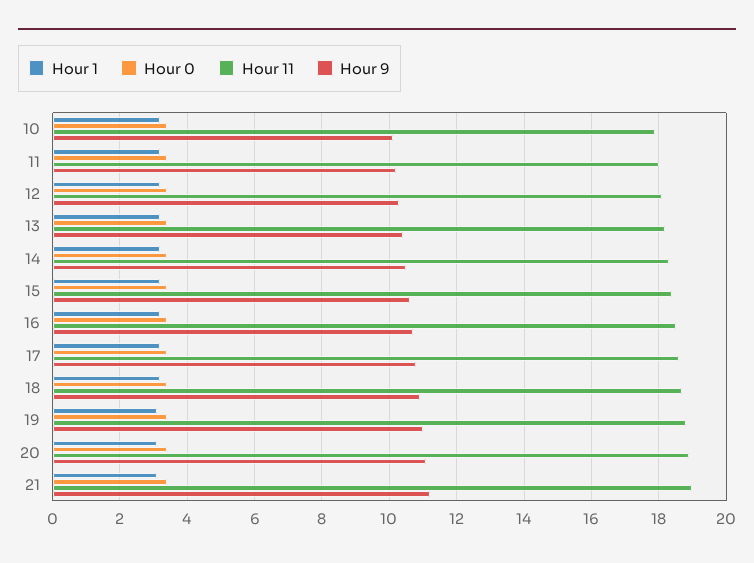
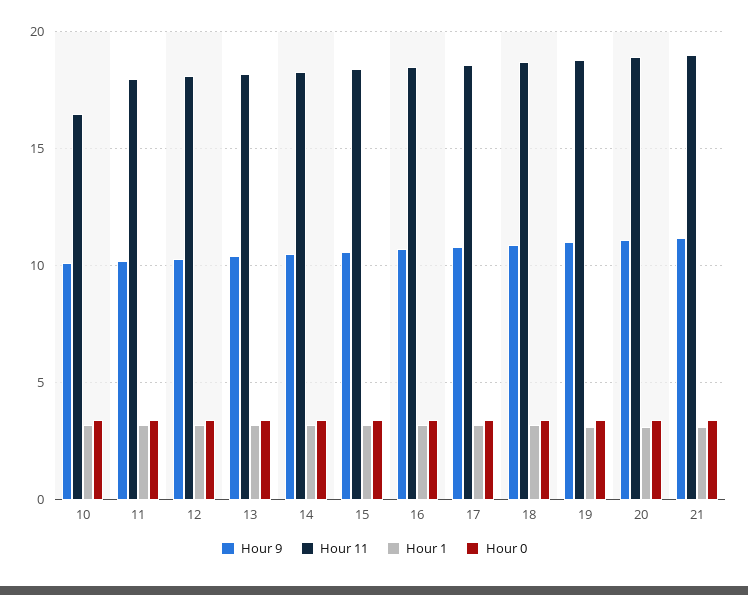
  {
    "Hour 1": {
      "10": 3,
      "11": 3,
      "12": 3,
      "13": 3,
      "14": 3,
      "15": 3,
      "16": 3,
      "17": 3,
      "18": 3,
      "19": 3,
      "20": 3,
      "21": 3
    },
    "Hour 0": {
      "10": 3.5,
      "11": 3.5,
      "12": 3.5,
      "13": 3.5,
      "14": 3.5,
      "15": 3.5,
      "16": 3.5,
      "17": 3.5,
      "18": 3.5,
      "19": 3.5,
      "20": 3.5,
      "21": 3.5
    },
    "Hour 11": {
-     "10": 18,
+     "10": 16.5,
      "11": 18,
      "12": 18,
      "13": 18,
      "14": 18.5,
      "15": 18.5,
      "16": 18.5,
      "17": 18.5,
      "18": 18.5,
      "19": 19,
      "20": 19,
      "21": 19
    },
    "Hour 9": {
      "10": 10,
      "11": 10,
      "12": 10.5,
      "13": 10.5,
      "14": 10.5,
      "15": 10.5,
      "16": 10.5,
      "17": 11,
      "18": 11,
      "19": 11,
      "20": 11,
      "21": 11
    }
  }

